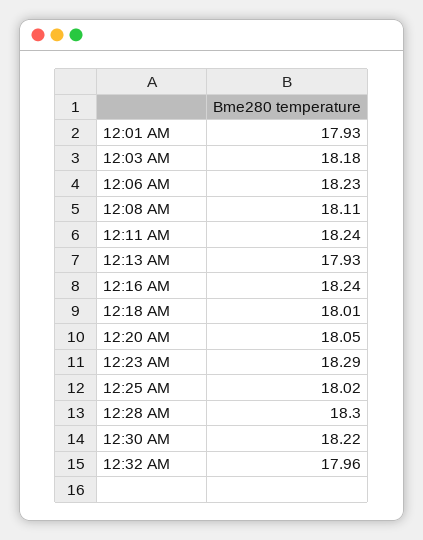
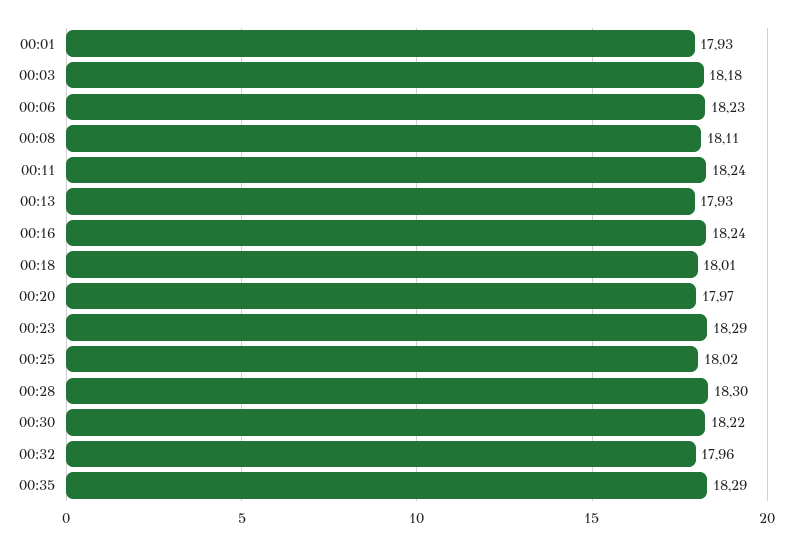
  {
    "12:01 AM": 17.93,
    "12:03 AM": 18.18,
    "12:06 AM": 18.23,
    "12:08 AM": 18.11,
    "12:11 AM": 18.24,
    "12:13 AM": 17.93,
    "12:16 AM": 18.24,
    "12:18 AM": 18.01,
-   "12:20 AM": 18.05,
+   "12:20 AM": 17.97,
    "12:23 AM": 18.29,
    "12:25 AM": 18.02,
    "12:28 AM": 18.3,
    "12:30 AM": 18.22,
-   "12:32 AM": 17.96
+   "12:32 AM": 17.96,
+   "00:35": 18.29
  }

